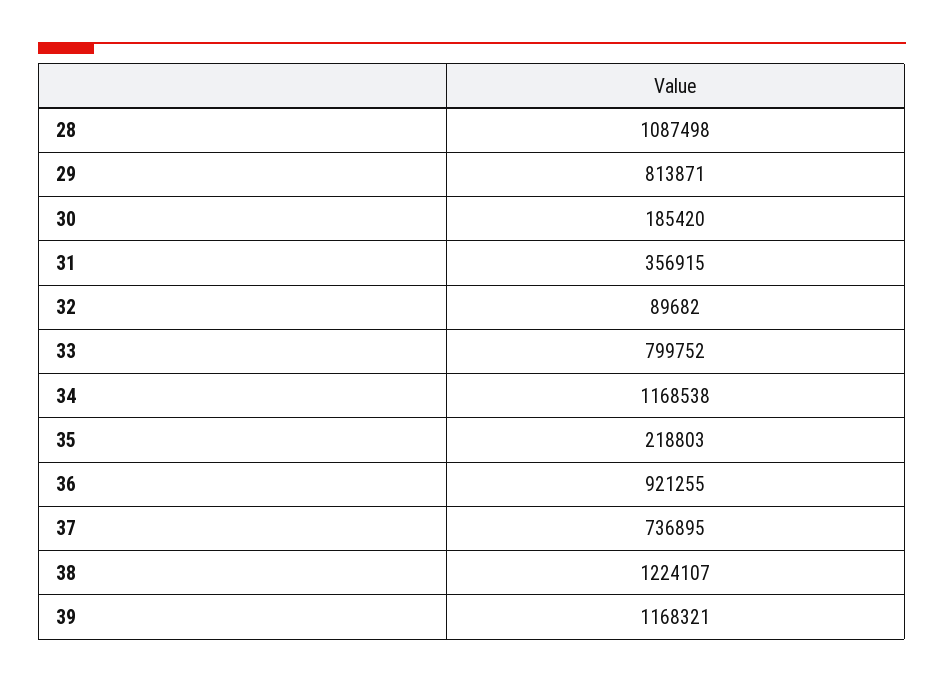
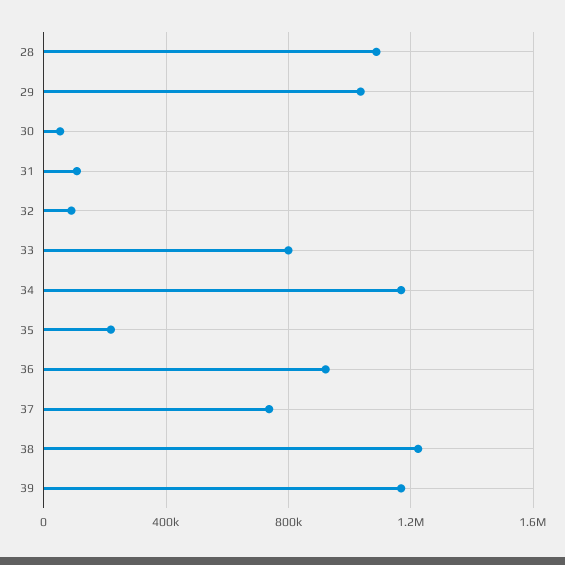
  {
    "28": 1087498,
-   "29": 813871,
+   "29": 1050000,
-   "30": 185420,
+   "30": 50000,
-   "31": 356915,
+   "31": 100000,
    "32": 89682,
    "33": 799752,
    "34": 1168538,
    "35": 218803,
    "36": 921255,
    "37": 736895,
    "38": 1224107,
    "39": 1168321
  }

